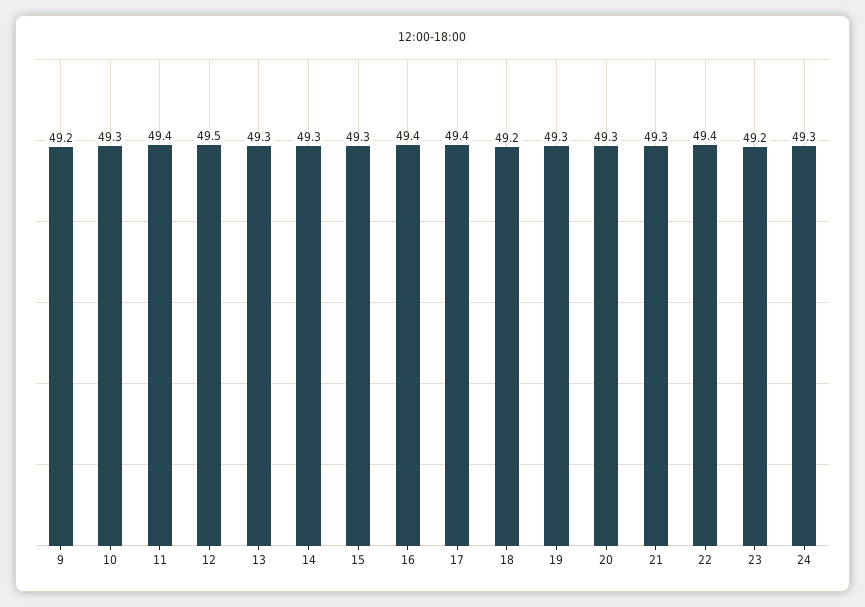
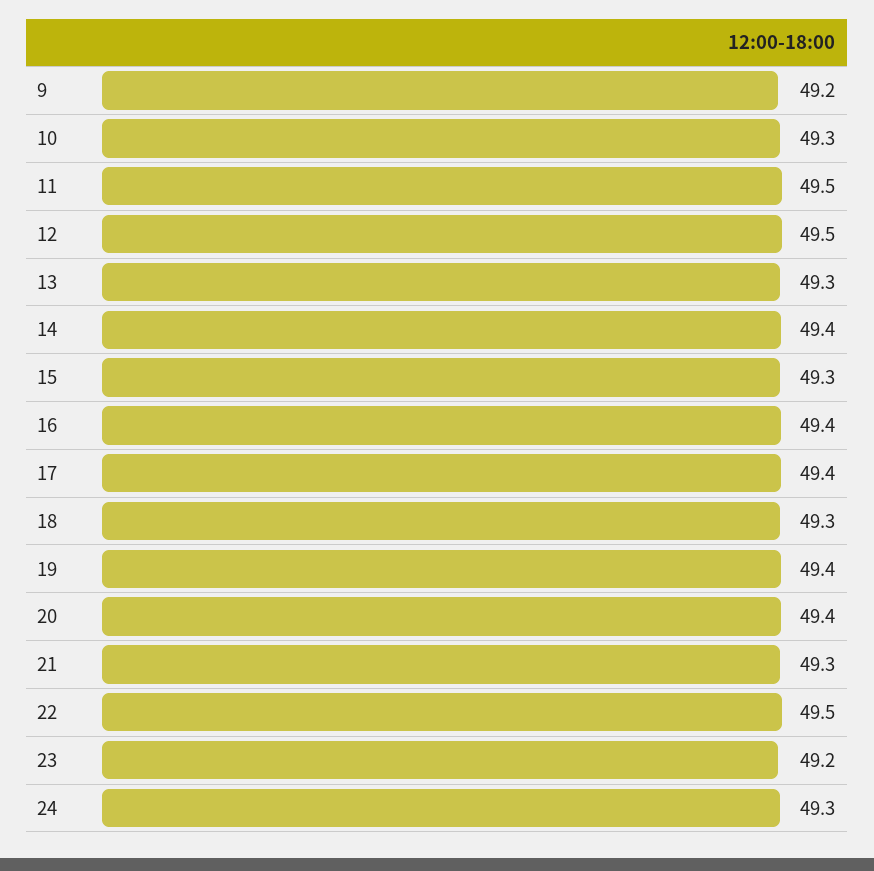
  {
    "9": 49.2,
    "10": 49.3,
-   "11": 49.4,
+   "11": 49.5,
    "12": 49.5,
    "13": 49.3,
-   "14": 49.3,
+   "14": 49.4,
    "15": 49.3,
    "16": 49.4,
    "17": 49.4,
-   "18": 49.2,
+   "18": 49.3,
-   "19": 49.3,
+   "19": 49.4,
-   "20": 49.3,
+   "20": 49.4,
    "21": 49.3,
-   "22": 49.4,
+   "22": 49.5,
    "23": 49.2,
    "24": 49.3
  }

